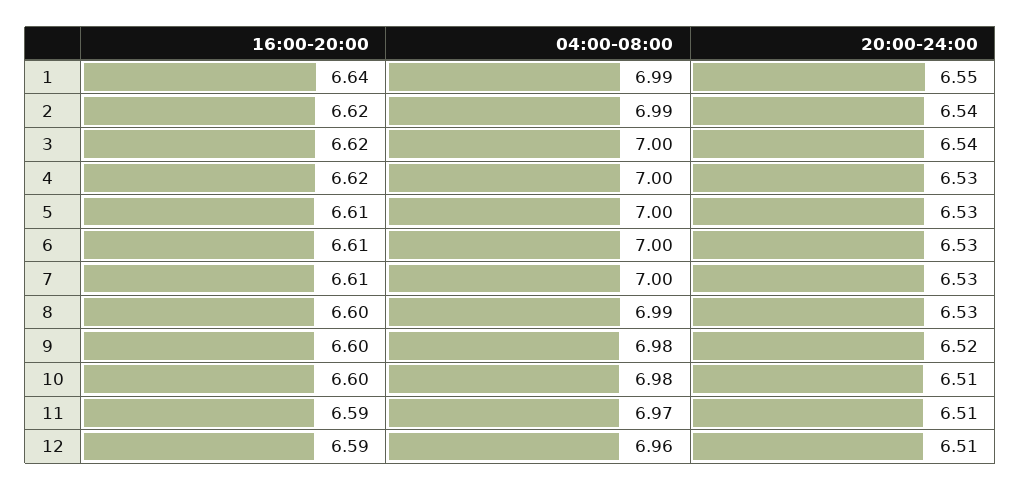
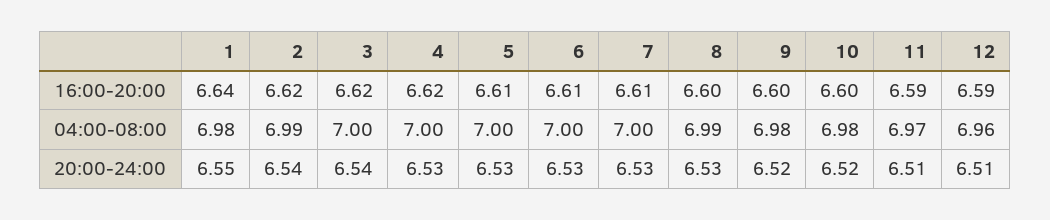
  {
    "16:00-20:00": {
      "1": 6.64,
      "2": 6.62,
      "3": 6.62,
      "4": 6.62,
      "5": 6.61,
      "6": 6.61,
      "7": 6.61,
      "8": 6.6,
      "9": 6.6,
      "10": 6.6,
      "11": 6.59,
      "12": 6.59
    },
    "04:00-08:00": {
-     "1": 6.99,
+     "1": 6.98,
      "2": 6.99,
      "3": 7,
      "4": 7,
      "5": 7,
      "6": 7,
      "7": 7,
      "8": 6.99,
      "9": 6.98,
      "10": 6.98,
      "11": 6.97,
      "12": 6.96
    },
    "20:00-24:00": {
      "1": 6.55,
      "2": 6.54,
      "3": 6.54,
      "4": 6.53,
      "5": 6.53,
      "6": 6.53,
      "7": 6.53,
      "8": 6.53,
      "9": 6.52,
-     "10": 6.51,
+     "10": 6.52,
      "11": 6.51,
      "12": 6.51
    }
  }

